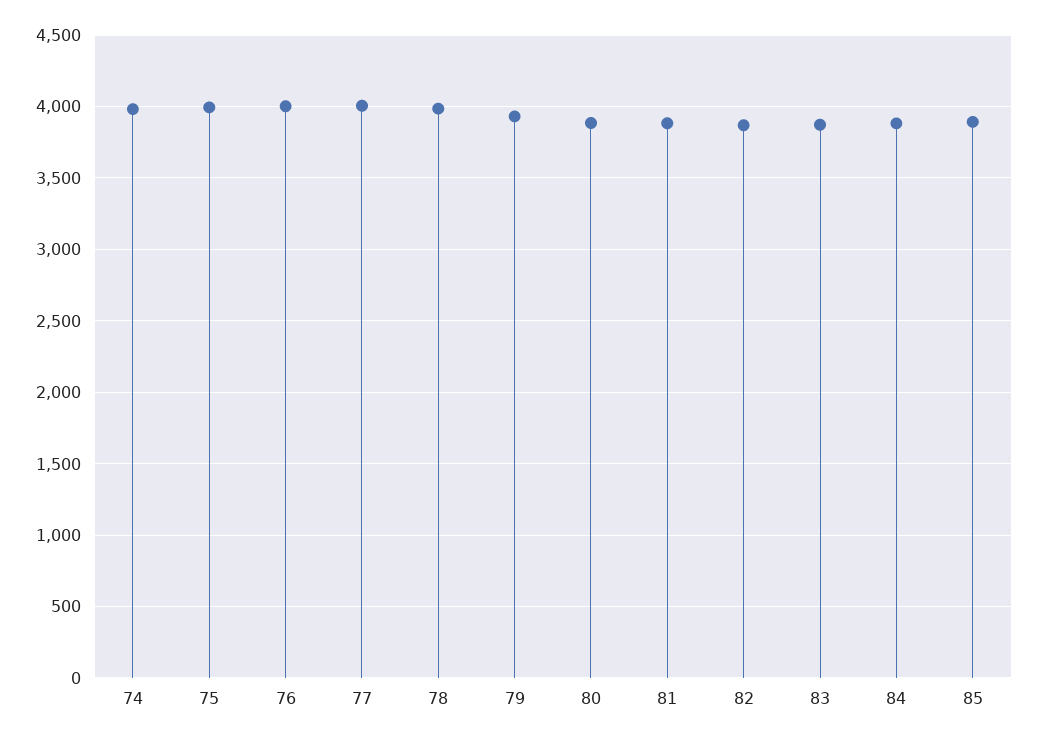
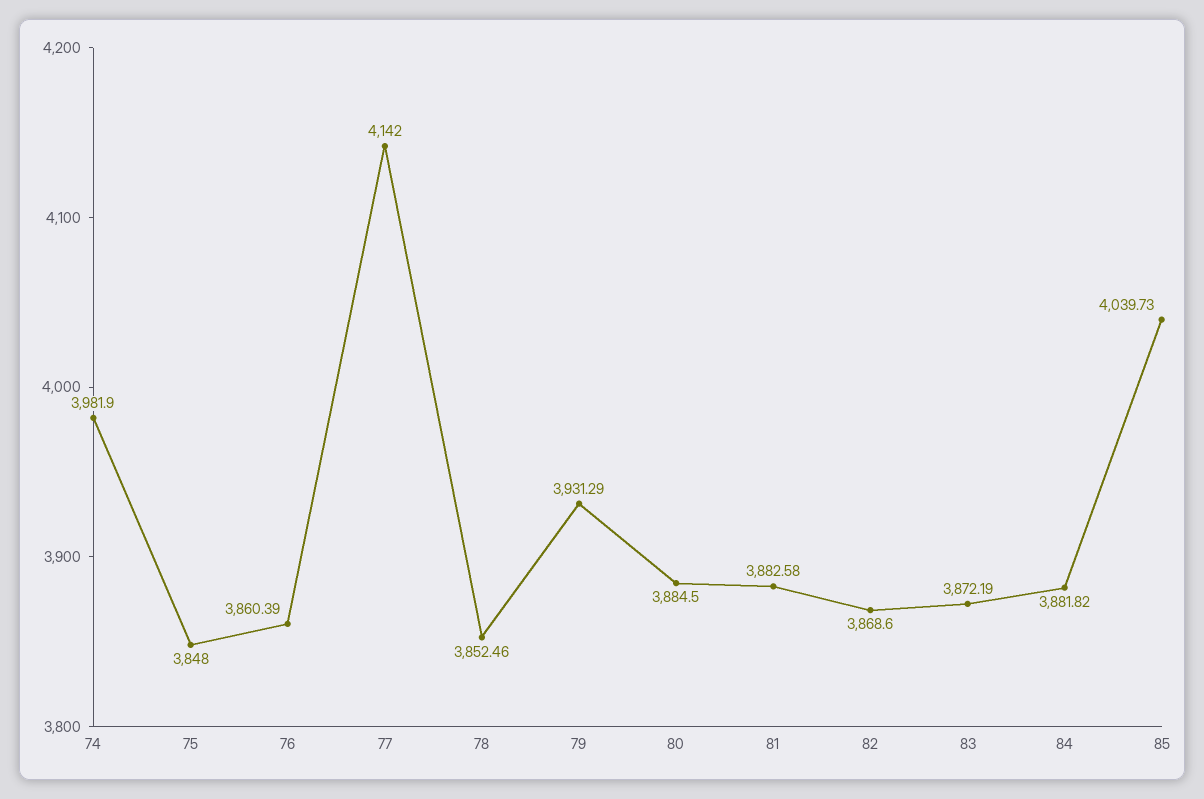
  {
    "74": 3981.9,
-   "75": 4000,
+   "75": 3848,
-   "76": 4000,
+   "76": 3860.39,
-   "77": 4000,
+   "77": 4142,
-   "78": 4000,
+   "78": 3852.46,
    "79": 3931.29,
    "80": 3884.5,
    "81": 3882.58,
    "82": 3868.6,
    "83": 3872.19,
    "84": 3881.82,
-   "85": 3900
+   "85": 4039.73
  }

